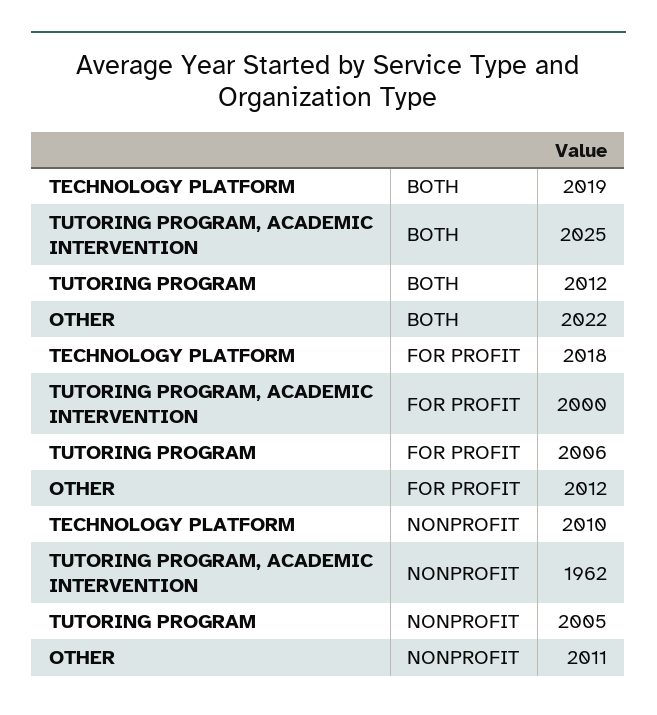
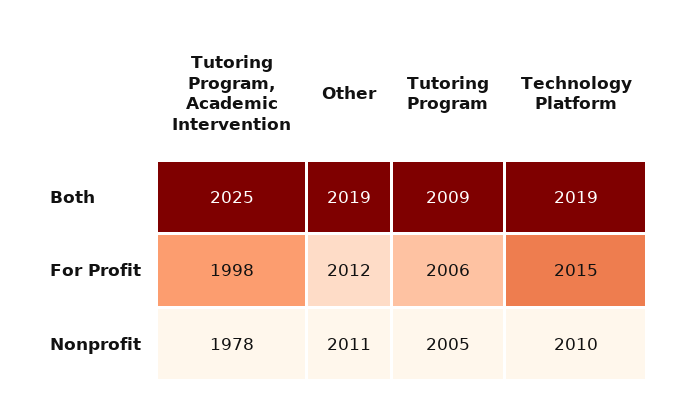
  {
    "TECHNOLOGY PLATFORM": {
      "BOTH": 2019,
-     "FOR PROFIT": 2018,
+     "FOR PROFIT": 2015,
      "NONPROFIT": 2010
    },
    "TUTORING PROGRAM, ACADEMIC INTERVENTION": {
      "BOTH": 2025,
-     "FOR PROFIT": 2000,
+     "FOR PROFIT": 1998,
-     "NONPROFIT": 1962
+     "NONPROFIT": 1978
    },
    "TUTORING PROGRAM": {
-     "BOTH": 2012,
+     "BOTH": 2009,
      "FOR PROFIT": 2006,
      "NONPROFIT": 2005
    },
    "OTHER": {
-     "BOTH": 2022,
+     "BOTH": 2019,
      "FOR PROFIT": 2012,
      "NONPROFIT": 2011
    }
  }

